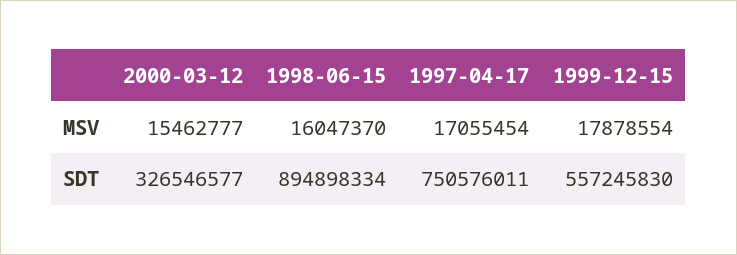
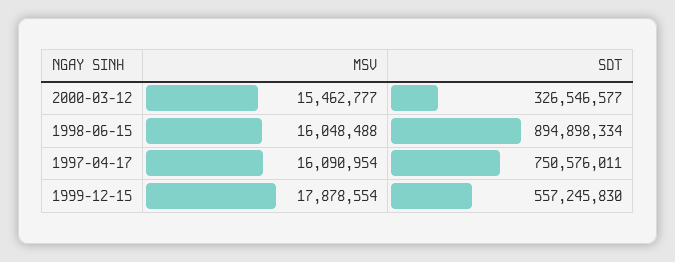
  {
    "2000-03-12": {
      "MSV": 15462777,
      "SDT": 326546577
    },
    "1998-06-15": {
-     "MSV": 16047370,
+     "MSV": 16048488,
      "SDT": 894898334
    },
    "1997-04-17": {
-     "MSV": 17055454,
+     "MSV": 16090954,
      "SDT": 750576011
    },
    "1999-12-15": {
      "MSV": 17878554,
      "SDT": 557245830
    }
  }

